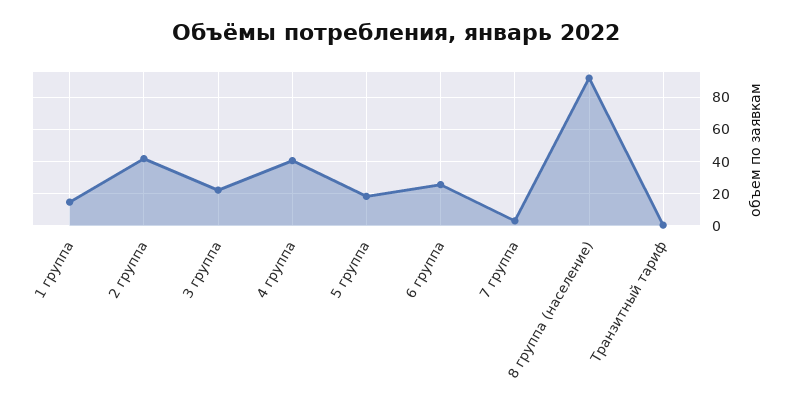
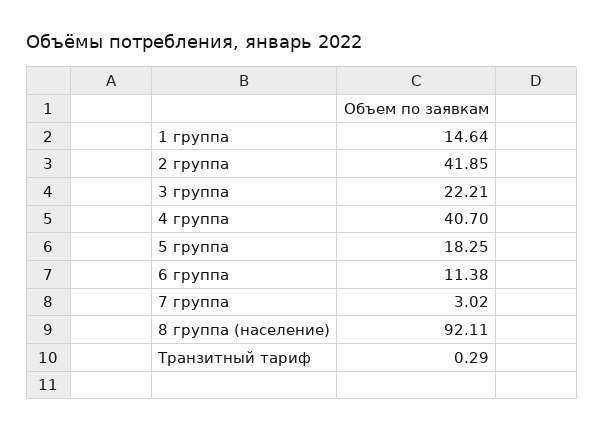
  {
    "1 группа": 14.64,
    "2 группа": 41.85,
    "3 группа": 22.21,
    "4 группа": 40.7,
    "5 группа": 18.25,
-   "6 группа": 25,
+   "6 группа": 11.38,
    "7 группа": 3.02,
    "8 группа (население)": 92.11,
    "Транзитный тариф": 0.29
  }

